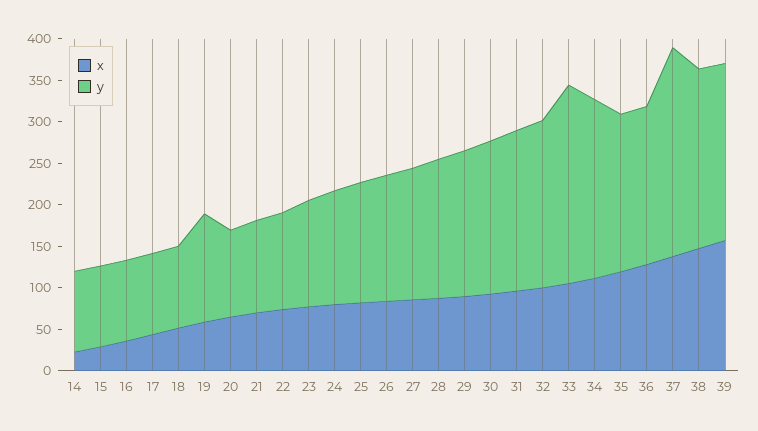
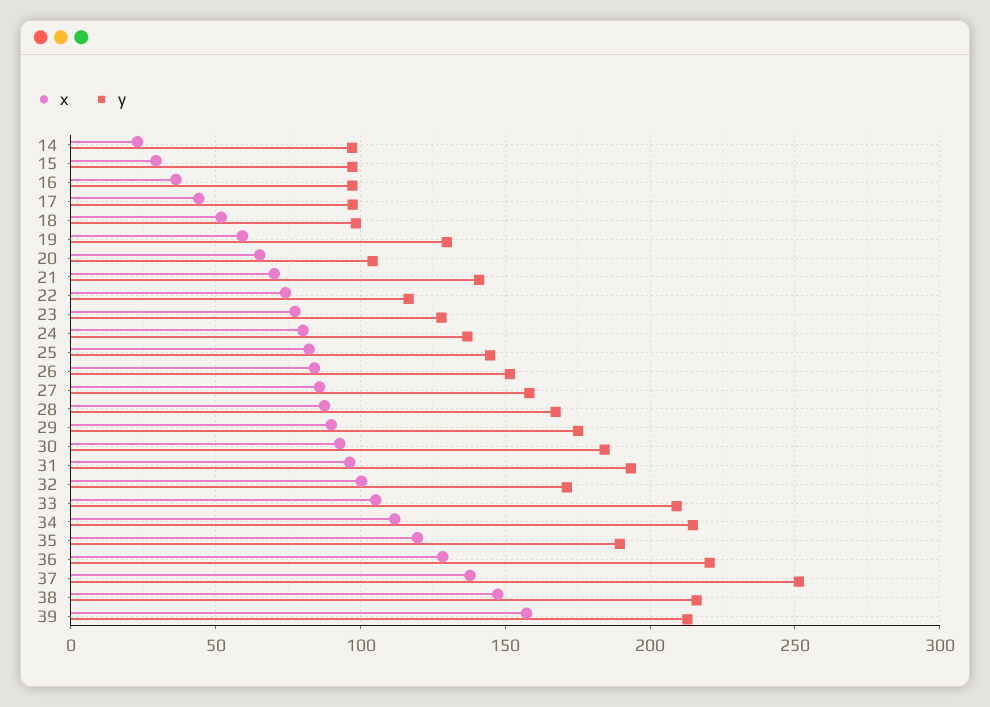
  {
    "x": {
      "14": 25,
      "15": 30,
      "16": 35,
      "17": 45,
      "18": 50,
      "19": 60,
      "20": 65,
      "21": 70,
      "22": 75,
      "23": 75,
      "24": 80,
      "25": 80,
      "26": 85,
      "27": 85,
      "28": 90,
      "29": 90,
      "30": 95,
      "31": 95,
      "32": 100,
      "33": 105,
      "34": 110,
      "35": 120,
      "36": 130,
      "37": 140,
      "38": 145,
      "39": 155
    },
    "y": {
      "14": 95,
      "15": 95,
      "16": 95,
      "17": 95,
      "18": 100,
      "19": 130,
      "20": 105,
-     "21": 110,
+     "21": 140,
      "22": 115,
      "23": 130,
      "24": 135,
      "25": 145,
      "26": 150,
      "27": 160,
      "28": 165,
      "29": 175,
      "30": 185,
      "31": 195,
-     "32": 200,
+     "32": 170,
-     "33": 240,
+     "33": 210,
      "34": 215,
      "35": 190,
-     "36": 190,
+     "36": 220,
      "37": 250,
      "38": 215,
      "39": 215
    }
  }

